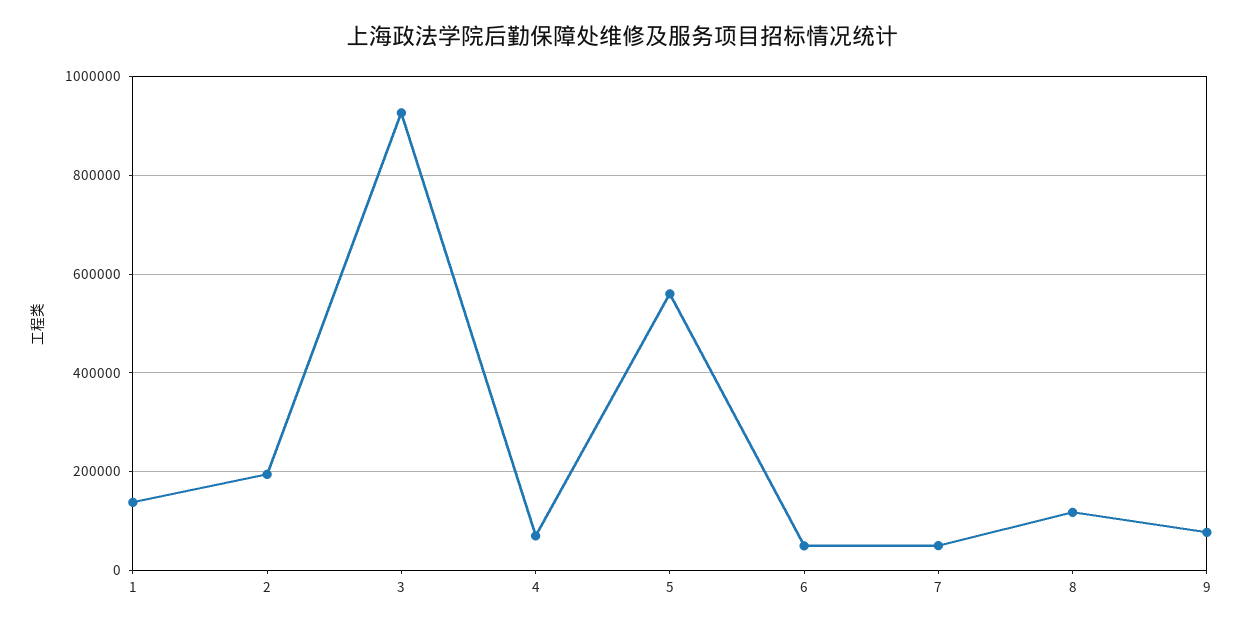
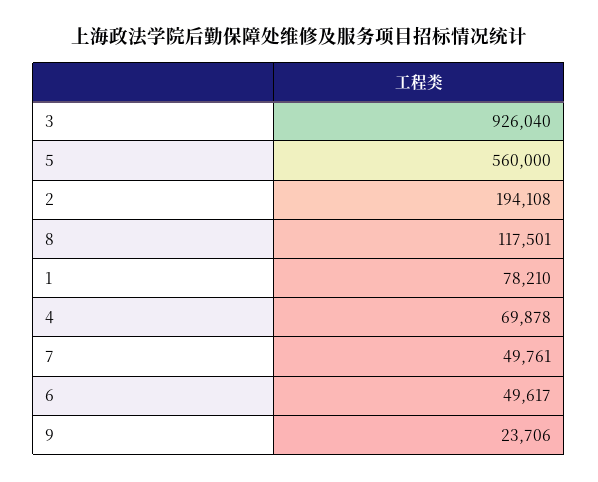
  {
-   "1": 140000,
+   "1": 78210,
    "2": 194108,
    "3": 926040,
    "4": 69878,
    "5": 560000,
    "6": 49617,
    "7": 49761,
    "8": 117501,
-   "9": 80000
+   "9": 23706
  }

